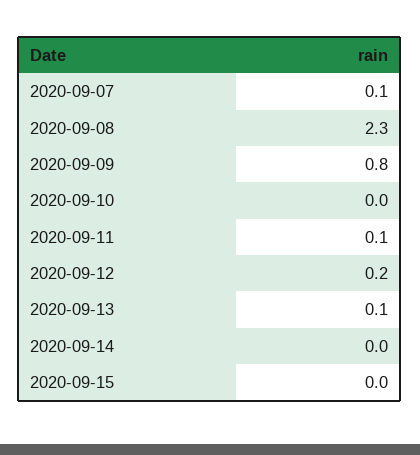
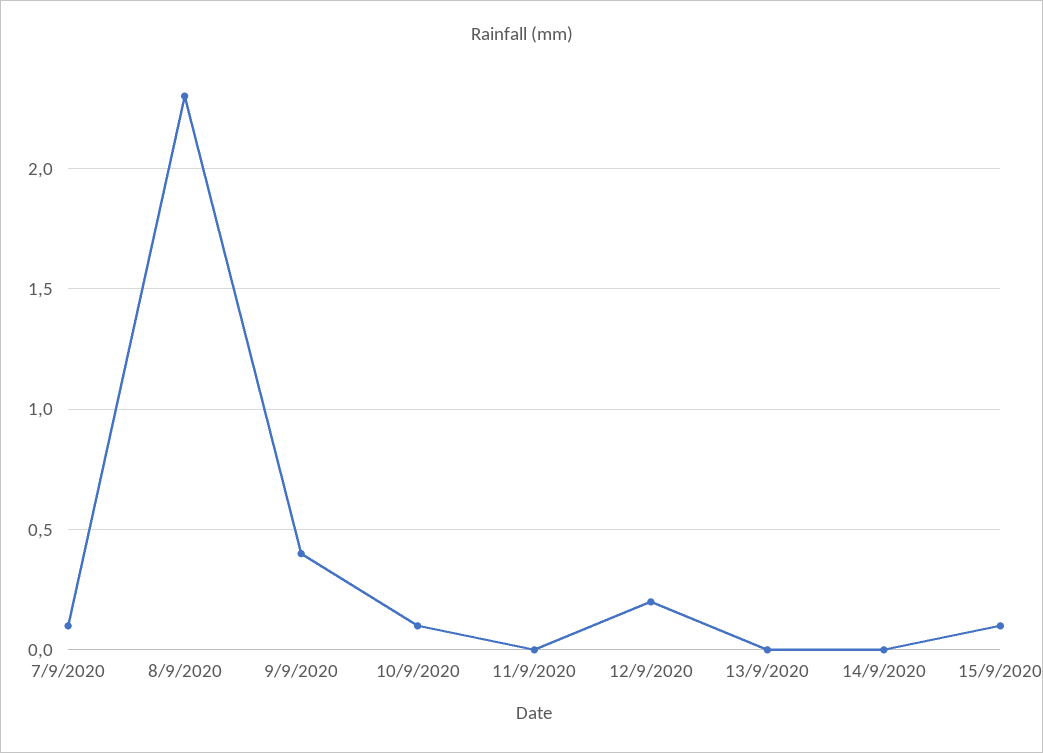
  {
    "2020-09-07": 0.1,
    "2020-09-08": 2.3,
-   "2020-09-09": 0.8,
+   "2020-09-09": 0.4,
-   "2020-09-10": 0,
+   "2020-09-10": 0.1,
-   "2020-09-11": 0.1,
+   "2020-09-11": 0,
    "2020-09-12": 0.2,
-   "2020-09-13": 0.1,
+   "2020-09-13": 0,
    "2020-09-14": 0,
-   "2020-09-15": 0
+   "2020-09-15": 0.1
  }

